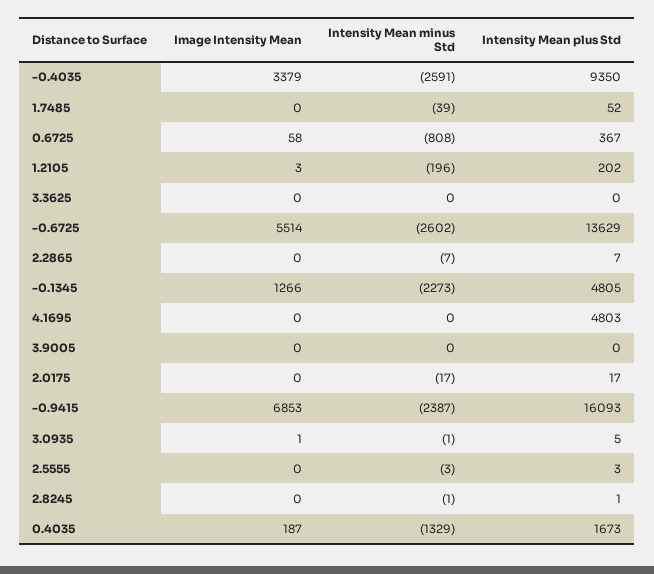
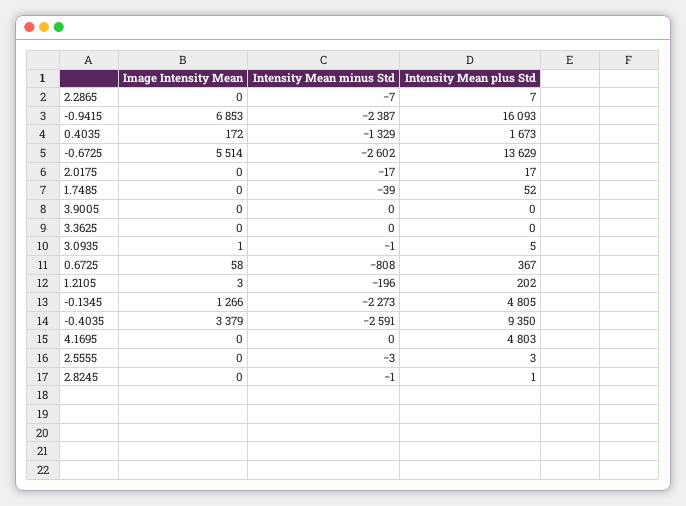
  {
    "Image Intensity Mean": {
      "-0.4035": 3379,
      "1.7485": 0,
      "0.6725": 58,
      "1.2105": 3,
      "3.3625": 0,
      "-0.6725": 5514,
      "2.2865": 0,
      "-0.1345": 1266,
      "4.1695": 0,
      "3.9005": 0,
      "2.0175": 0,
      "-0.9415": 6853,
      "3.0935": 1,
      "2.5555": 0,
      "2.8245": 0,
-     "0.4035": 187
+     "0.4035": 172
    },
    "Intensity Mean minus Std": {
      "-0.4035": -2591,
      "1.7485": -39,
      "0.6725": -808,
      "1.2105": -196,
      "3.3625": 0,
      "-0.6725": -2602,
      "2.2865": -7,
      "-0.1345": -2273,
      "4.1695": 0,
      "3.9005": 0,
      "2.0175": -17,
      "-0.9415": -2387,
      "3.0935": -1,
      "2.5555": -3,
      "2.8245": -1,
      "0.4035": -1329
    },
    "Intensity Mean plus Std": {
      "-0.4035": 9350,
      "1.7485": 52,
      "0.6725": 367,
      "1.2105": 202,
      "3.3625": 0,
      "-0.6725": 13629,
      "2.2865": 7,
      "-0.1345": 4805,
      "4.1695": 4803,
      "3.9005": 0,
      "2.0175": 17,
      "-0.9415": 16093,
      "3.0935": 5,
      "2.5555": 3,
      "2.8245": 1,
      "0.4035": 1673
    }
  }

